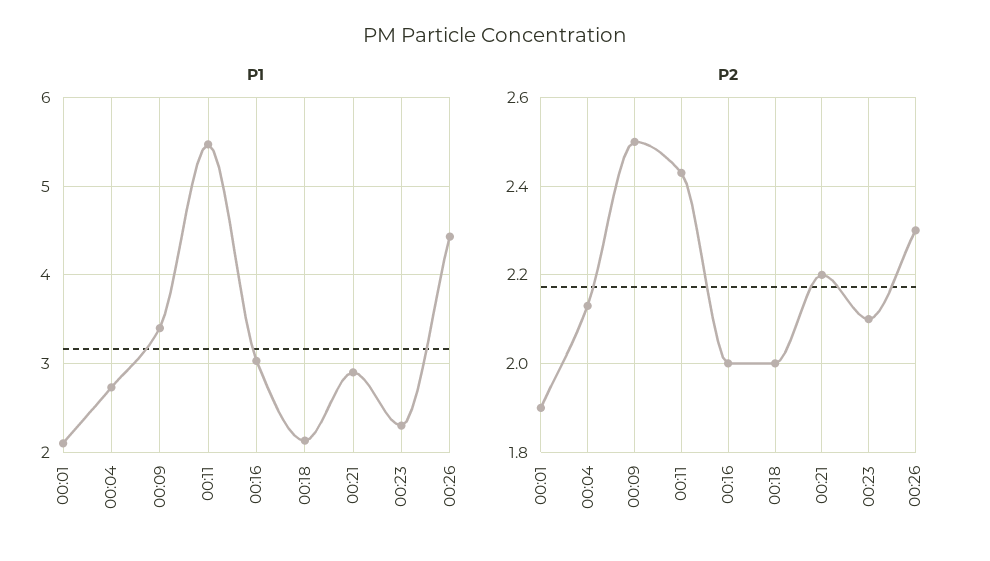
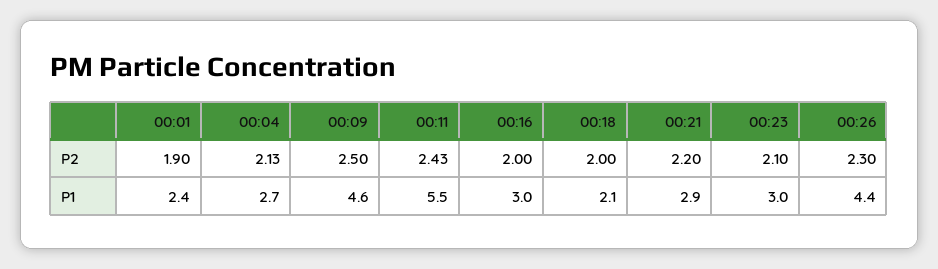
  {
    "P1": {
-     "00:01": 2.1,
+     "00:01": 2.4,
      "00:04": 2.7,
-     "00:09": 3.4,
+     "00:09": 4.6,
      "00:11": 5.5,
      "00:16": 3,
      "00:18": 2.1,
      "00:21": 2.9,
-     "00:23": 2.3,
+     "00:23": 3,
      "00:26": 4.4
    },
    "P2": {
      "00:01": 1.9,
      "00:04": 2.13,
      "00:09": 2.5,
      "00:11": 2.43,
      "00:16": 2,
      "00:18": 2,
      "00:21": 2.2,
      "00:23": 2.1,
      "00:26": 2.3
    }
  }

